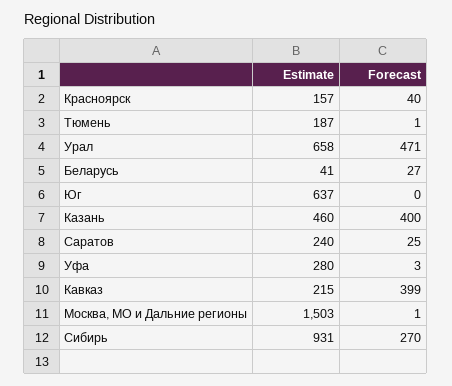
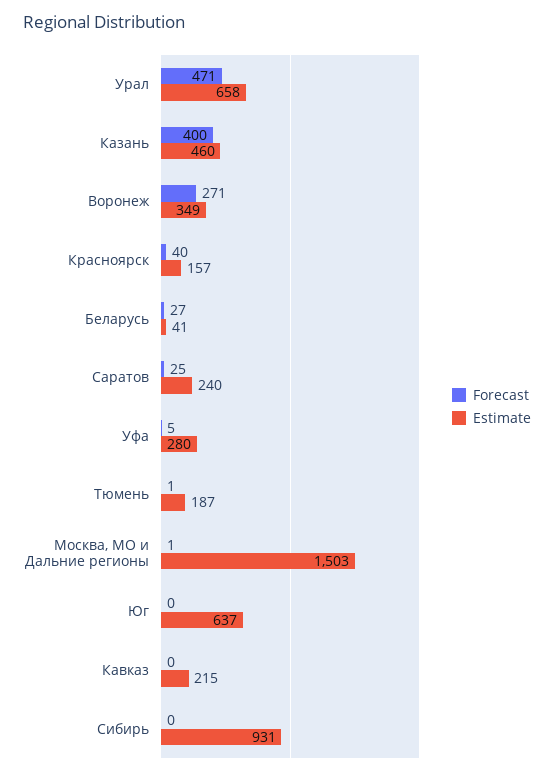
  {
    "Estimate": {
      "Красноярск": 157,
      "Тюмень": 187,
      "Урал": 658,
      "Беларусь": 41,
      "Юг": 637,
      "Казань": 460,
      "Саратов": 240,
      "Уфа": 280,
      "Кавказ": 215,
      "Москва, МО и Дальние регионы": 1503,
-     "Сибирь": 931
+     "Сибирь": 931,
+     "Воронеж": 349
    },
    "Forecast": {
      "Красноярск": 40,
      "Тюмень": 1,
      "Урал": 471,
      "Беларусь": 27,
      "Юг": 0,
      "Казань": 400,
      "Саратов": 25,
-     "Уфа": 3,
+     "Уфа": 5,
-     "Кавказ": 399,
+     "Кавказ": 0,
      "Москва, МО и Дальние регионы": 1,
-     "Сибирь": 270
+     "Сибирь": 0,
+     "Воронеж": 271
    }
  }

